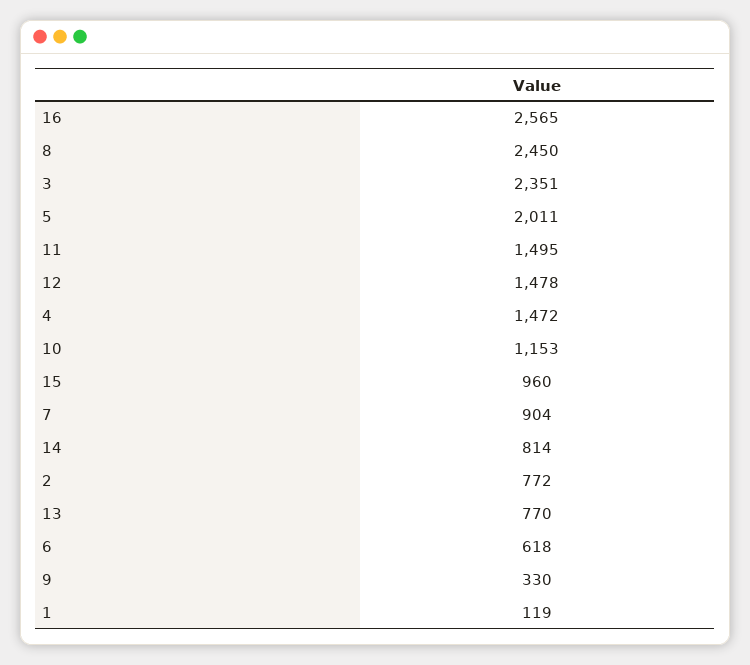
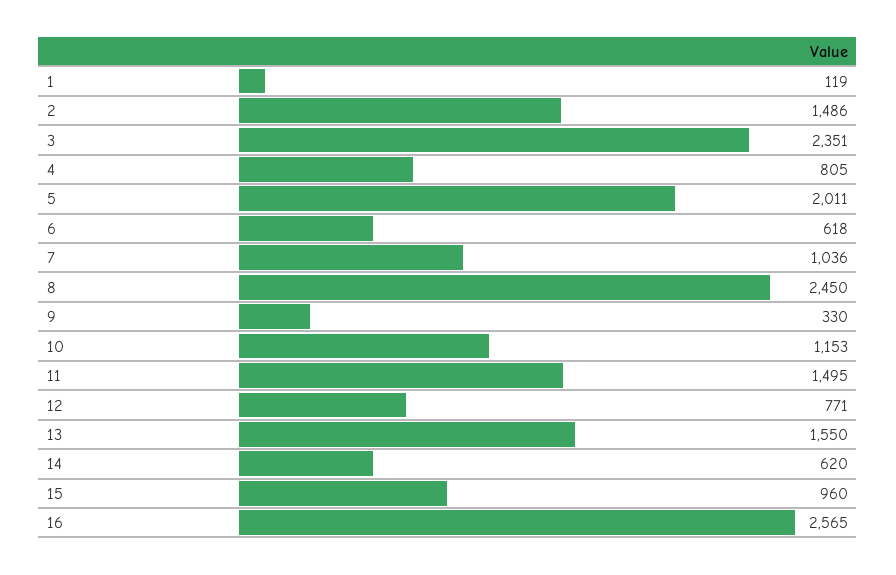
  {
    "16": 2565,
    "8": 2450,
    "3": 2351,
    "5": 2011,
    "11": 1495,
-   "12": 1478,
+   "12": 771,
-   "4": 1472,
+   "4": 805,
    "10": 1153,
    "15": 960,
-   "7": 904,
+   "7": 1036,
-   "14": 814,
+   "14": 620,
-   "2": 772,
+   "2": 1486,
-   "13": 770,
+   "13": 1550,
    "6": 618,
    "9": 330,
    "1": 119
  }

